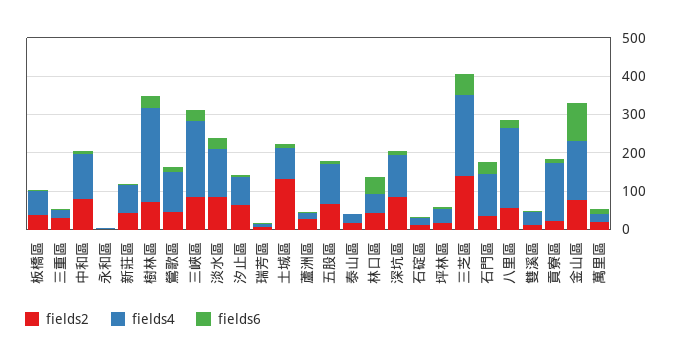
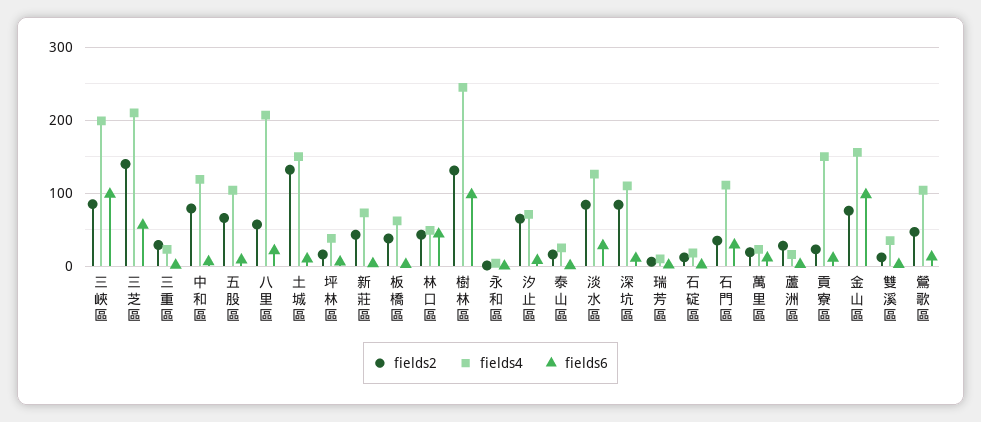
  {
    "fields2": {
      "板橋區": 40,
      "三重區": 30,
      "中和區": 80,
      "永和區": 0,
      "新莊區": 40,
-     "樹林區": 75,
+     "樹林區": 130,
      "鶯歌區": 50,
      "三峽區": 90,
      "淡水區": 80,
      "汐止區": 70,
      "瑞芳區": 10,
      "土城區": 130,
      "蘆洲區": 30,
      "五股區": 70,
      "泰山區": 20,
      "林口區": 40,
      "深坑區": 80,
      "石碇區": 10,
      "坪林區": 20,
      "三芝區": 140,
      "石門區": 40,
      "八里區": 60,
      "雙溪區": 10,
      "貢寮區": 20,
      "金山區": 80,
      "萬里區": 20
    },
    "fields4": {
      "板橋區": 60,
      "三重區": 20,
      "中和區": 120,
      "永和區": 0,
      "新莊區": 70,
      "樹林區": 250,
      "鶯歌區": 100,
      "三峽區": 200,
      "淡水區": 130,
      "汐止區": 70,
      "瑞芳區": 10,
-     "土城區": 75,
+     "土城區": 150,
      "蘆洲區": 20,
      "五股區": 100,
      "泰山區": 30,
      "林口區": 50,
      "深坑區": 110,
      "石碇區": 20,
      "坪林區": 40,
      "三芝區": 210,
      "石門區": 110,
      "八里區": 210,
      "雙溪區": 40,
      "貢寮區": 150,
      "金山區": 160,
      "萬里區": 20
    },
    "fields6": {
      "板橋區": 0,
      "三重區": 0,
      "中和區": 10,
      "永和區": 0,
      "新莊區": 0,
-     "樹林區": 25,
+     "樹林區": 100,
      "鶯歌區": 10,
-     "三峽區": 25,
+     "三峽區": 100,
      "淡水區": 30,
      "汐止區": 10,
      "瑞芳區": 0,
      "土城區": 10,
      "蘆洲區": 0,
      "五股區": 10,
      "泰山區": 0,
      "林口區": 40,
      "深坑區": 10,
      "石碇區": 0,
      "坪林區": 10,
      "三芝區": 60,
      "石門區": 30,
      "八里區": 20,
      "雙溪區": 0,
      "貢寮區": 10,
      "金山區": 100,
      "萬里區": 10
    }
  }

